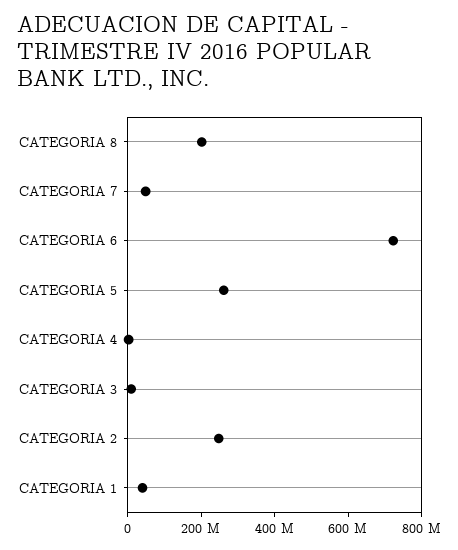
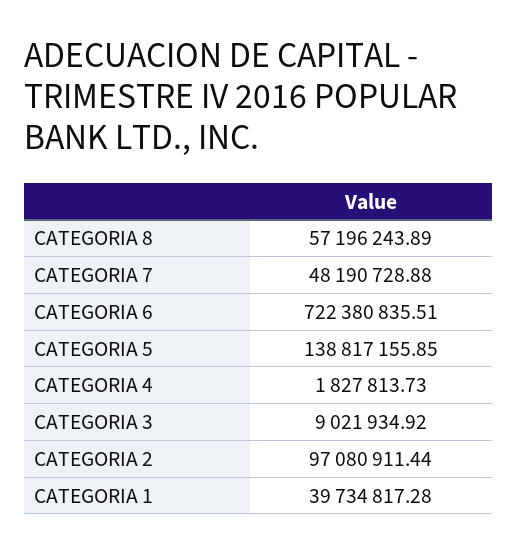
  {
-   "CATEGORIA 8": 200000000,
+   "CATEGORIA 8": 57196243.89,
    "CATEGORIA 7": 48190728.88,
    "CATEGORIA 6": 722380835.51,
-   "CATEGORIA 5": 250000000,
+   "CATEGORIA 5": 138817155.85,
    "CATEGORIA 4": 1827813.73,
    "CATEGORIA 3": 9021934.92,
-   "CATEGORIA 2": 250000000,
+   "CATEGORIA 2": 97080911.44,
    "CATEGORIA 1": 39734817.28
  }

